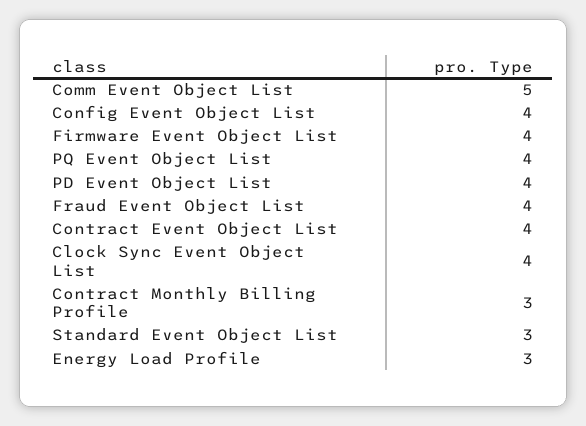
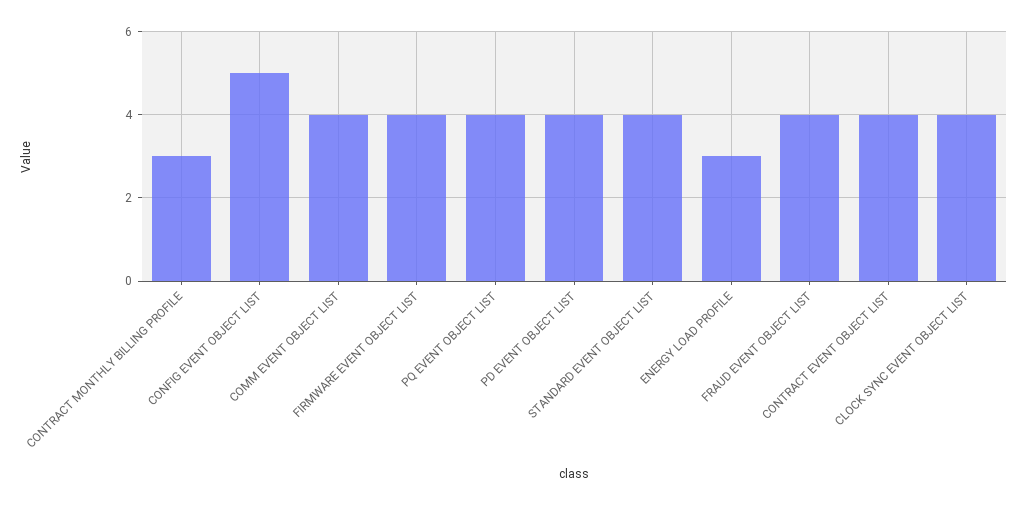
  {
-   "Comm Event Object List": 5,
+   "Comm Event Object List": 4,
-   "Config Event Object List": 4,
+   "Config Event Object List": 5,
    "Firmware Event Object List": 4,
    "PQ Event Object List": 4,
    "PD Event Object List": 4,
    "Fraud Event Object List": 4,
    "Contract Event Object List": 4,
    "Clock Sync Event Object List": 4,
    "Contract Monthly Billing Profile": 3,
-   "Standard Event Object List": 3,
+   "Standard Event Object List": 4,
    "Energy Load Profile": 3
  }

